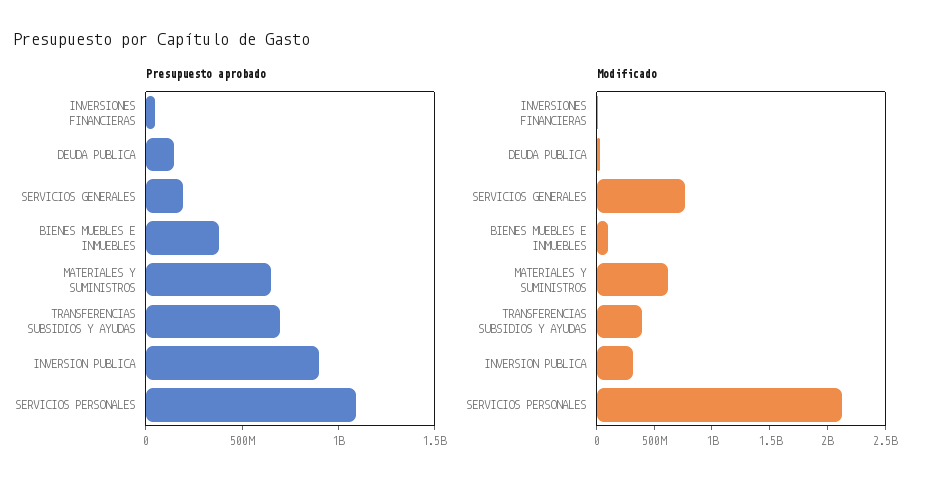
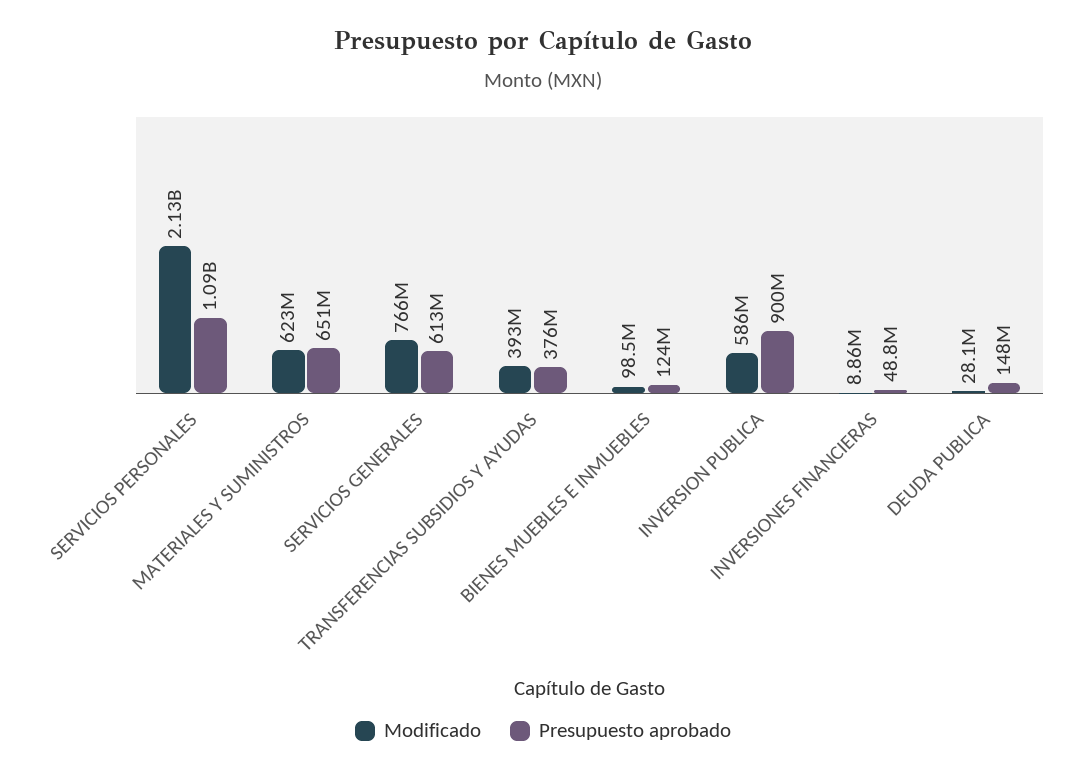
  {
    "Presupuesto aprobado": {
      "INVERSIONES FINANCIERAS": 48800000,
      "DEUDA PUBLICA": 148000000,
-     "SERVICIOS GENERALES": 200000000,
+     "SERVICIOS GENERALES": 613000000,
-     "BIENES MUEBLES E INMUEBLES": 400000000,
+     "BIENES MUEBLES E INMUEBLES": 124000000,
      "MATERIALES Y SUMINISTROS": 651000000,
-     "TRANSFERENCIAS SUBSIDIOS Y AYUDAS": 700000000,
+     "TRANSFERENCIAS SUBSIDIOS Y AYUDAS": 376000000,
      "INVERSION PUBLICA": 900000000,
      "SERVICIOS PERSONALES": 1090000000
    },
    "Modificado": {
      "INVERSIONES FINANCIERAS": 8860000,
      "DEUDA PUBLICA": 28100000,
      "SERVICIOS GENERALES": 766000000,
      "BIENES MUEBLES E INMUEBLES": 98500000,
      "MATERIALES Y SUMINISTROS": 623000000,
      "TRANSFERENCIAS SUBSIDIOS Y AYUDAS": 393000000,
-     "INVERSION PUBLICA": 300000000,
+     "INVERSION PUBLICA": 586000000,
      "SERVICIOS PERSONALES": 2130000000
    }
  }

